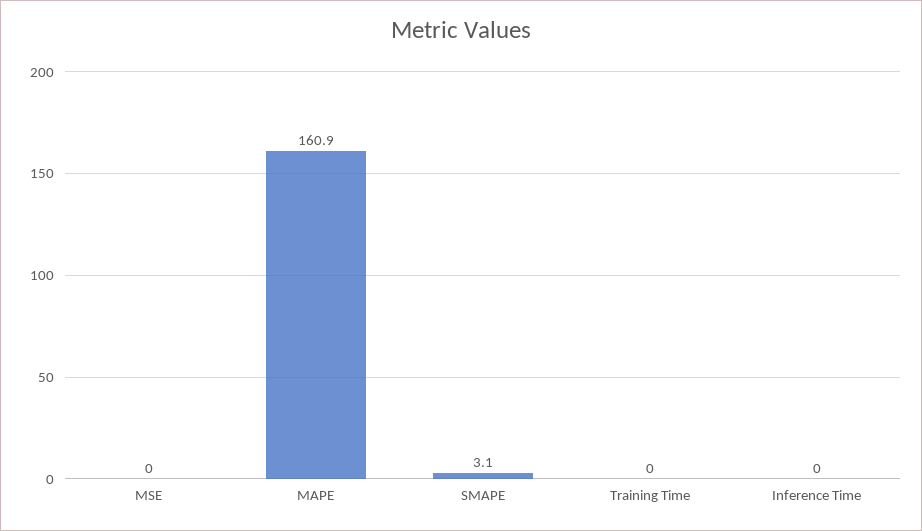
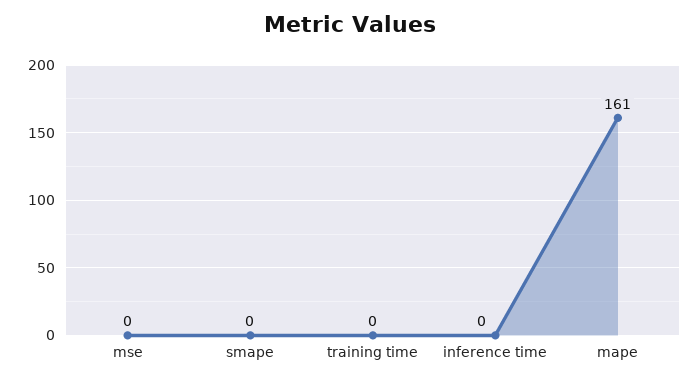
  {
    "MSE": 0,
    "MAPE": 160.9,
-   "SMAPE": 3.1,
+   "SMAPE": 0,
    "Training Time": 0,
    "Inference Time": 0
  }

